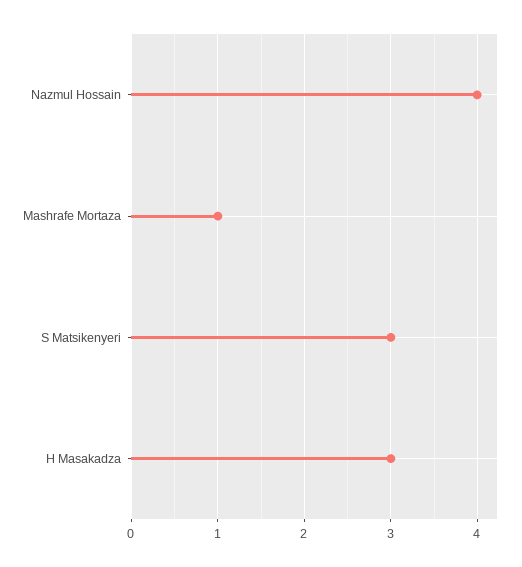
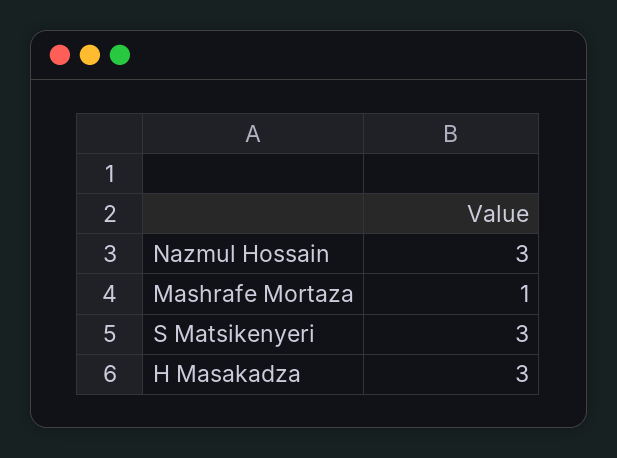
  {
-   "Nazmul Hossain": 4,
+   "Nazmul Hossain": 3,
    "Mashrafe Mortaza": 1,
    "S Matsikenyeri": 3,
    "H Masakadza": 3
  }

